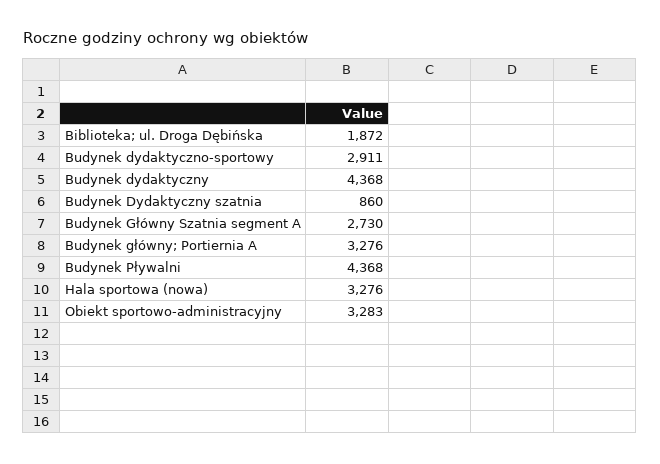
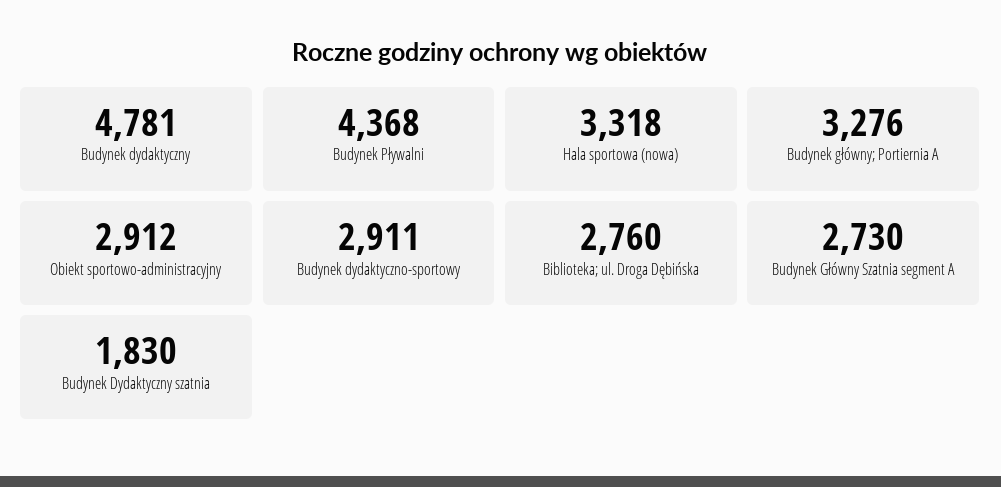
  {
-   "Biblioteka; ul. Droga Dębińska": 1872,
+   "Biblioteka; ul. Droga Dębińska": 2760,
    "Budynek dydaktyczno-sportowy": 2911,
-   "Budynek dydaktyczny": 4368,
+   "Budynek dydaktyczny": 4781,
-   "Budynek Dydaktyczny szatnia": 860,
+   "Budynek Dydaktyczny szatnia": 1830,
    "Budynek Główny Szatnia segment A": 2730,
    "Budynek główny; Portiernia A": 3276,
    "Budynek Pływalni": 4368,
-   "Hala sportowa (nowa)": 3276,
+   "Hala sportowa (nowa)": 3318,
-   "Obiekt sportowo-administracyjny": 3283
+   "Obiekt sportowo-administracyjny": 2912
  }

